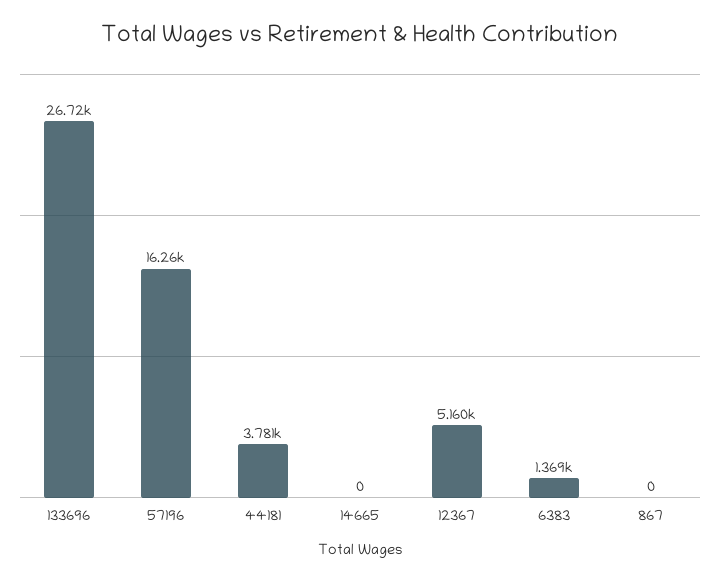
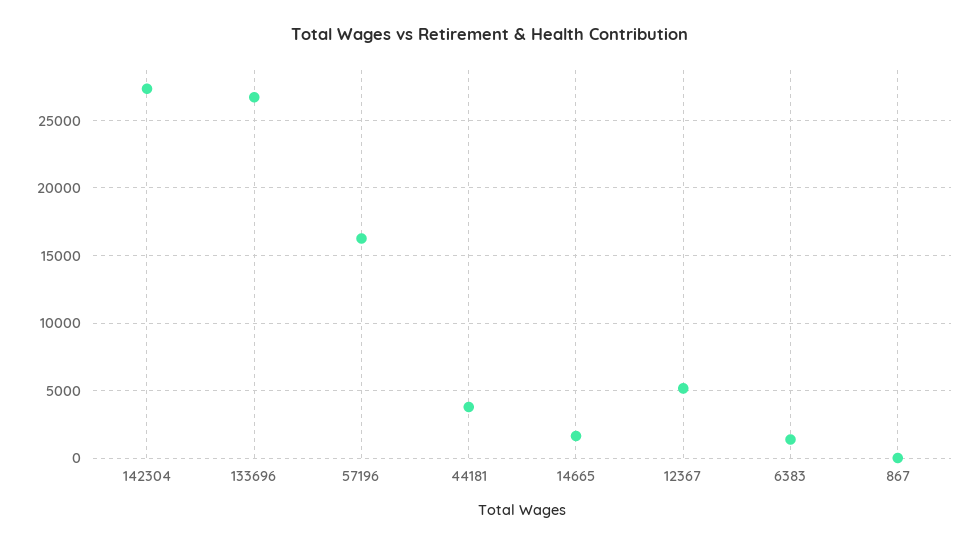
  {
    "133696": 26720,
    "57196": 16260,
    "44181": 3781,
-   "14665": 0,
+   "14665": 1500,
    "12367": 5160,
    "6383": 1369,
-   "867": 0
+   "867": 0,
+   "142304": 27500
  }

